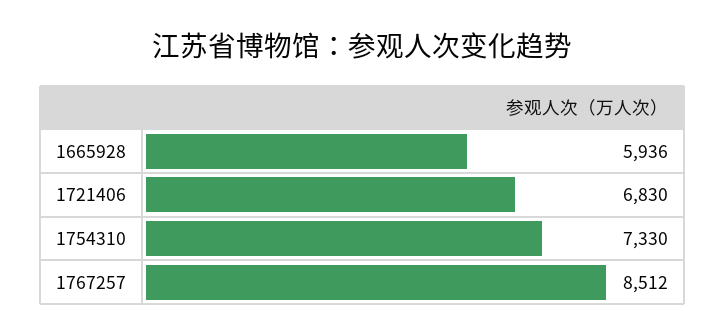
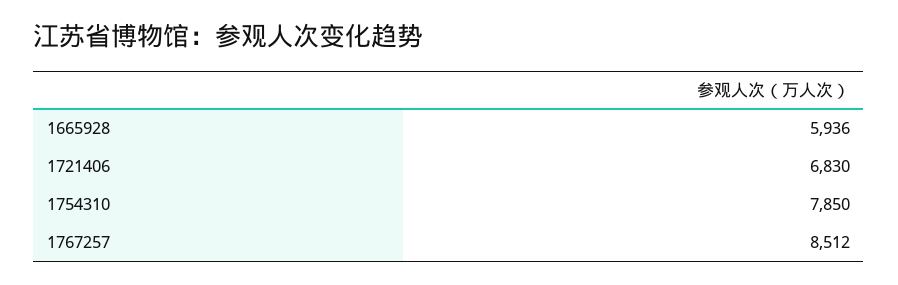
  {
    "1665928": 5936,
    "1721406": 6830,
-   "1754310": 7330,
+   "1754310": 7850,
    "1767257": 8512
  }

